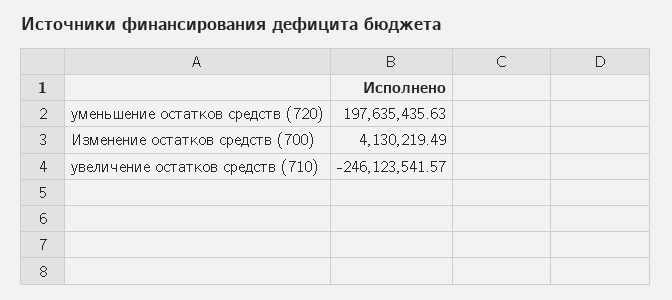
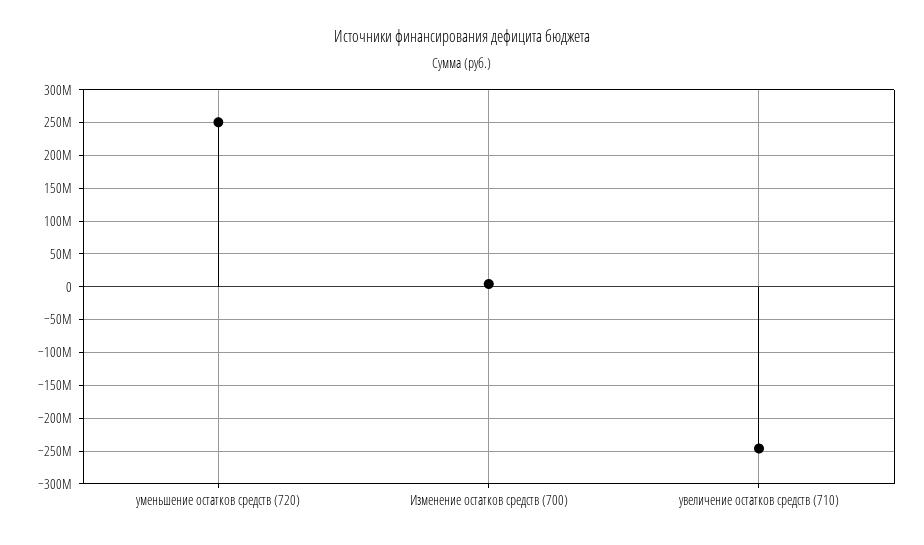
  {
-   "уменьшение остатков средств (720)": 197635435.63,
+   "уменьшение остатков средств (720)": 250000000,
    "Изменение остатков средств (700)": 4130219.49,
    "увеличение остатков средств (710)": -246123541.57
  }

